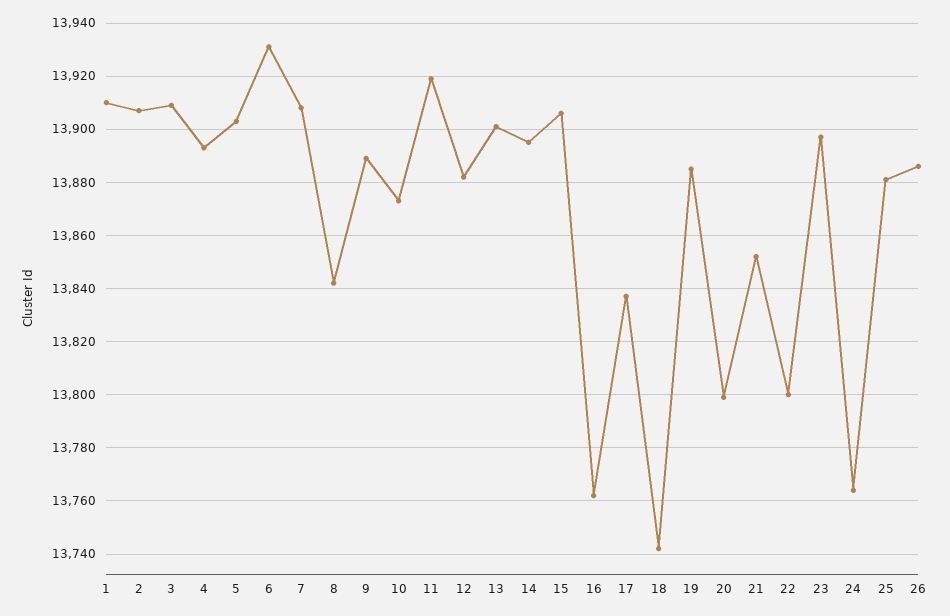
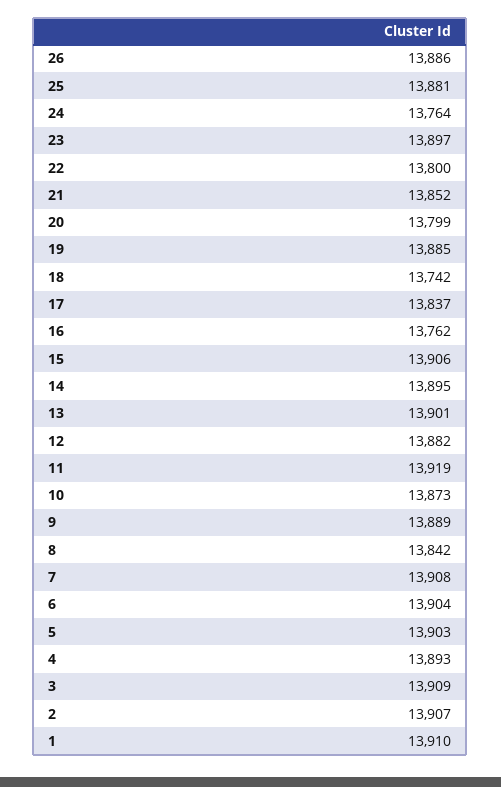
  {
    "1": 13910,
    "2": 13907,
    "3": 13909,
    "4": 13893,
    "5": 13903,
-   "6": 13930,
+   "6": 13904,
    "7": 13908,
    "8": 13842,
    "9": 13889,
    "10": 13873,
    "11": 13919,
    "12": 13882,
    "13": 13901,
    "14": 13895,
    "15": 13906,
    "16": 13762,
    "17": 13837,
    "18": 13742,
    "19": 13885,
    "20": 13799,
    "21": 13852,
    "22": 13800,
    "23": 13897,
    "24": 13764,
    "25": 13881,
    "26": 13886
  }

